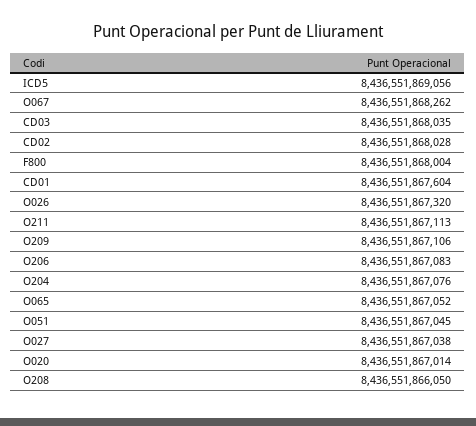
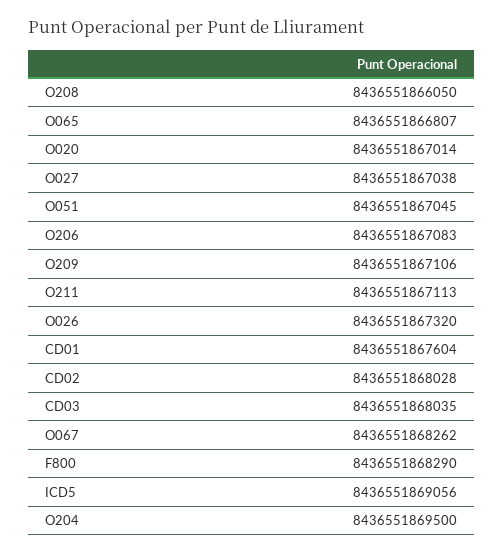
  {
    "ICD5": 8436551869056,
    "O067": 8436551868262,
    "CD03": 8436551868035,
    "CD02": 8436551868028,
-   "F800": 8436551868004,
+   "F800": 8436551868290,
    "CD01": 8436551867604,
    "O026": 8436551867320,
    "O211": 8436551867113,
    "O209": 8436551867106,
    "O206": 8436551867083,
-   "O204": 8436551867076,
+   "O204": 8436551869500,
-   "O065": 8436551867052,
+   "O065": 8436551866807,
    "O051": 8436551867045,
    "O027": 8436551867038,
    "O020": 8436551867014,
    "O208": 8436551866050
  }

